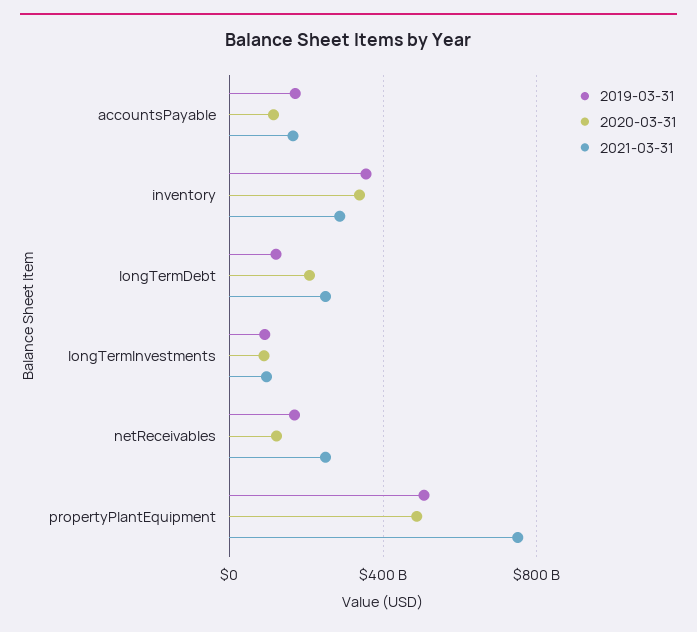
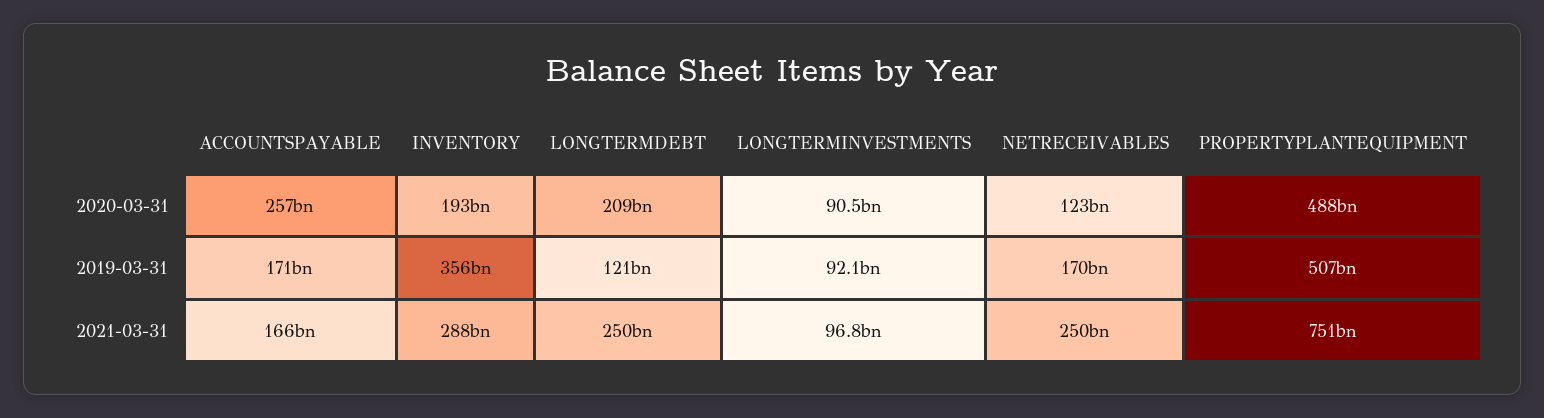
  {
    "2019-03-31": {
      "accountsPayable": 171000000000,
      "inventory": 356000000000,
      "longTermDebt": 121000000000,
      "longTermInvestments": 92100000000,
      "netReceivables": 170000000000,
      "propertyPlantEquipment": 507000000000
    },
    "2020-03-31": {
-     "accountsPayable": 100000000000,
+     "accountsPayable": 257000000000,
-     "inventory": 350000000000,
+     "inventory": 193000000000,
      "longTermDebt": 209000000000,
      "longTermInvestments": 90500000000,
      "netReceivables": 123000000000,
      "propertyPlantEquipment": 488000000000
    },
    "2021-03-31": {
      "accountsPayable": 166000000000,
      "inventory": 288000000000,
      "longTermDebt": 250000000000,
      "longTermInvestments": 96800000000,
      "netReceivables": 250000000000,
      "propertyPlantEquipment": 751000000000
    }
  }

